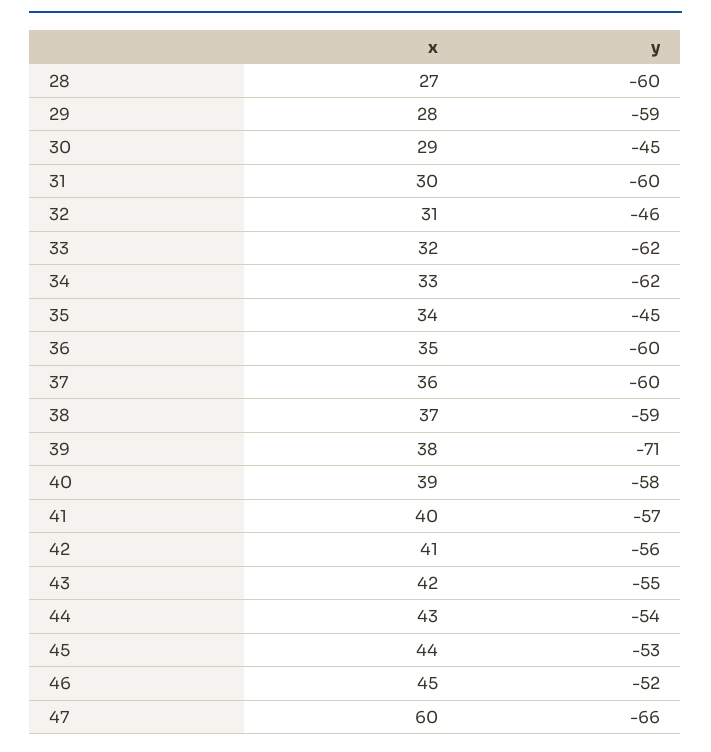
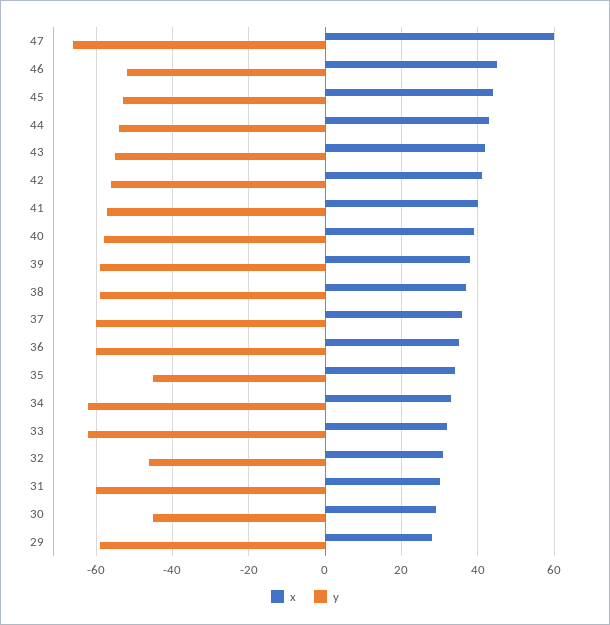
  {
    "x": {
-     "28": 27,
      "29": 28,
      "30": 29,
      "31": 30,
      "32": 31,
      "33": 32,
      "34": 33,
      "35": 34,
      "36": 35,
      "37": 36,
      "38": 37,
      "39": 38,
      "40": 39,
      "41": 40,
      "42": 41,
      "43": 42,
      "44": 43,
      "45": 44,
      "46": 45,
      "47": 60
    },
    "y": {
-     "28": -60,
      "29": -59,
      "30": -45,
      "31": -60,
      "32": -46,
      "33": -62,
      "34": -62,
      "35": -45,
      "36": -60,
      "37": -60,
      "38": -59,
-     "39": -71,
+     "39": -60,
      "40": -58,
      "41": -57,
      "42": -56,
      "43": -55,
      "44": -54,
      "45": -53,
      "46": -52,
      "47": -66
    }
  }

